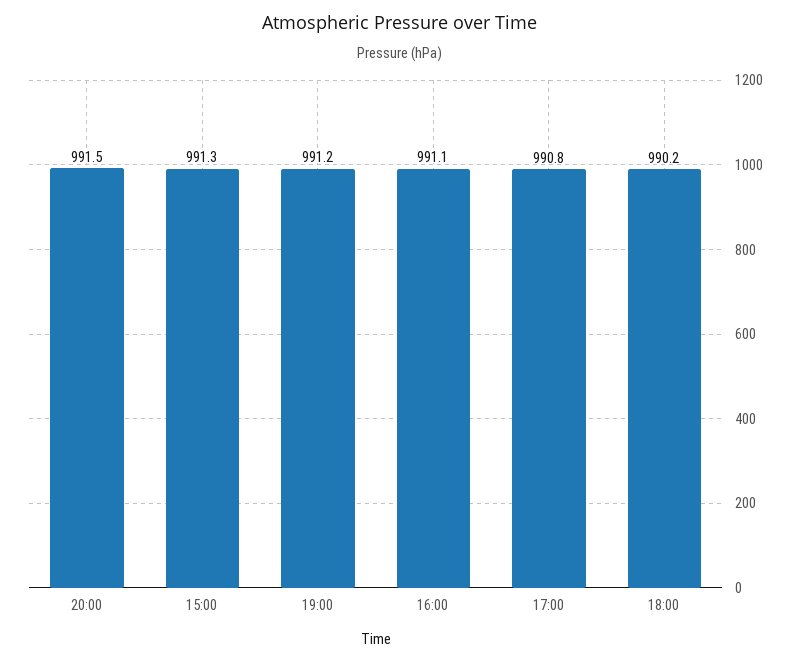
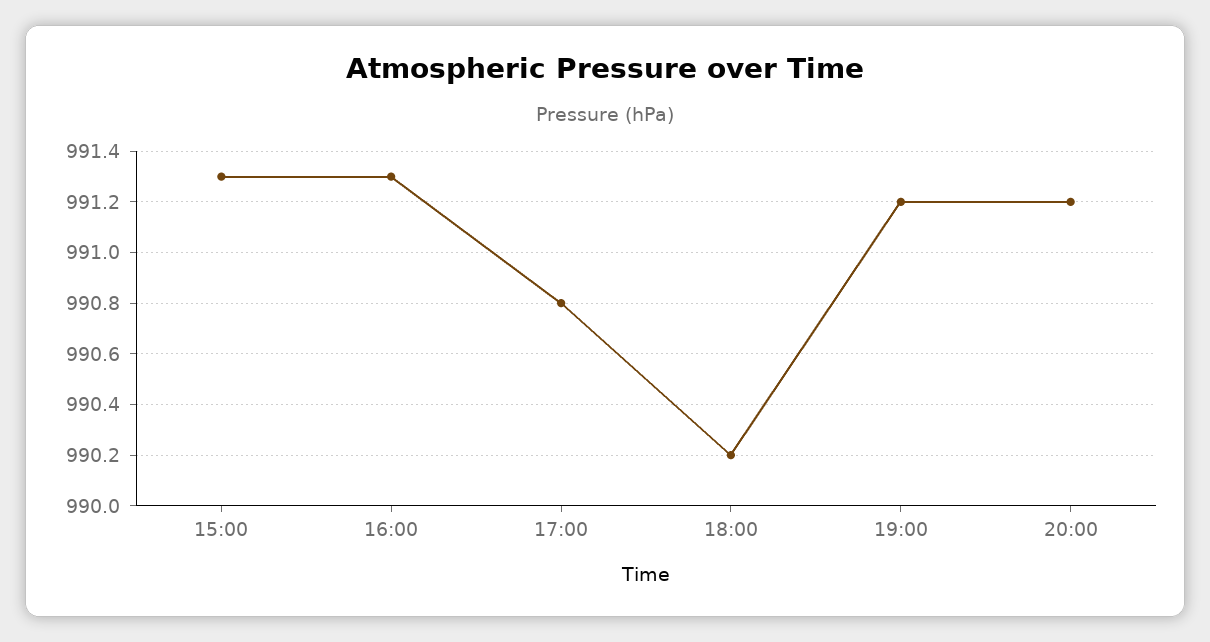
  {
-   "20:00": 991.5,
+   "20:00": 991.2,
    "15:00": 991.3,
    "19:00": 991.2,
-   "16:00": 991.1,
+   "16:00": 991.3,
    "17:00": 990.8,
    "18:00": 990.2
  }

